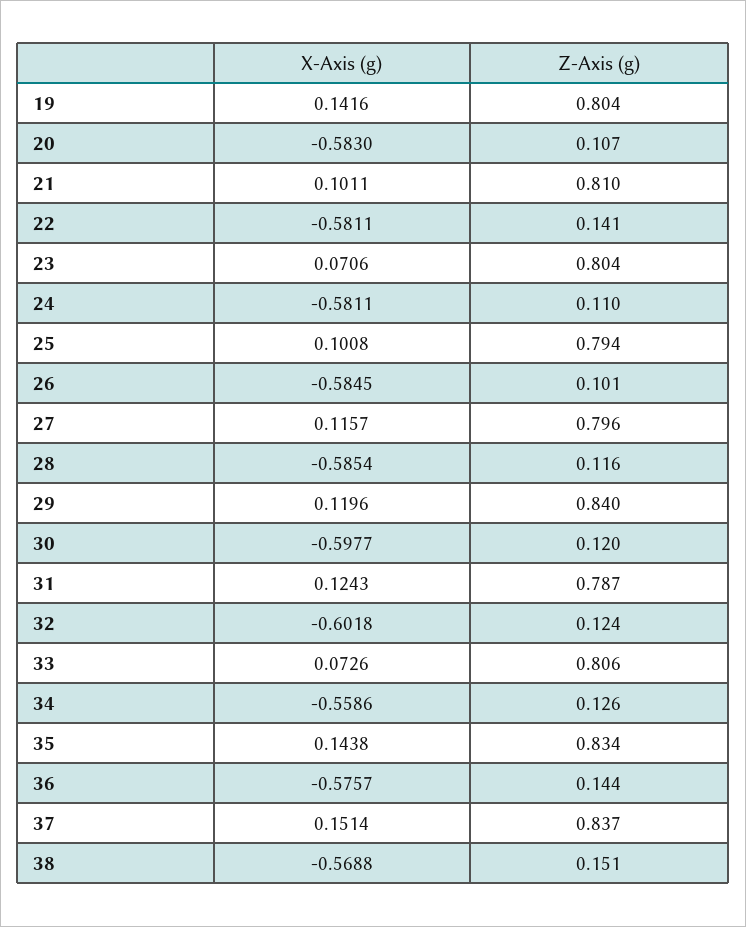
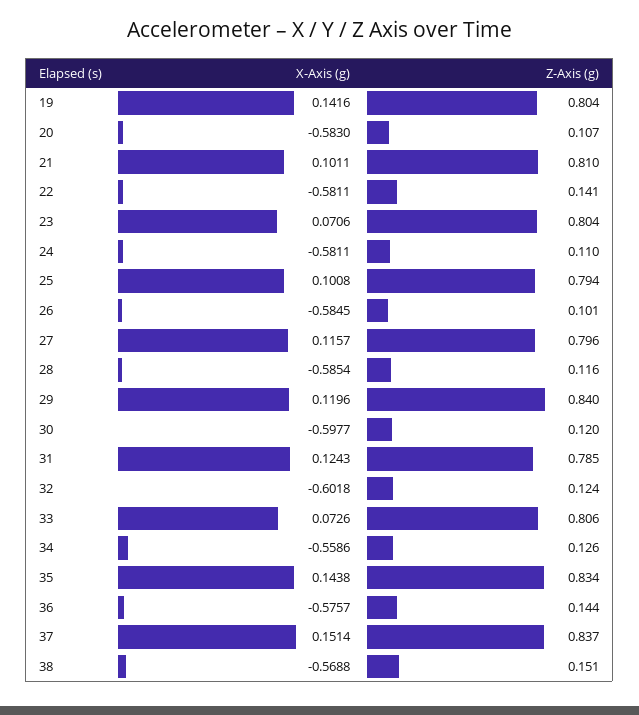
  {
    "X-Axis (g)": {
      "19": 0.1416,
      "20": -0.583,
      "21": 0.1011,
      "22": -0.5811,
      "23": 0.0706,
      "24": -0.5811,
      "25": 0.1008,
      "26": -0.5845,
      "27": 0.1157,
      "28": -0.5854,
      "29": 0.1196,
      "30": -0.5977,
      "31": 0.1243,
      "32": -0.6018,
      "33": 0.0726,
      "34": -0.5586,
      "35": 0.1438,
      "36": -0.5757,
      "37": 0.1514,
      "38": -0.5688
    },
    "Z-Axis (g)": {
      "19": 0.804,
      "20": 0.107,
      "21": 0.81,
      "22": 0.141,
      "23": 0.804,
      "24": 0.11,
      "25": 0.794,
      "26": 0.101,
      "27": 0.796,
      "28": 0.116,
      "29": 0.84,
      "30": 0.12,
-     "31": 0.787,
+     "31": 0.785,
      "32": 0.124,
      "33": 0.806,
      "34": 0.126,
      "35": 0.834,
      "36": 0.144,
      "37": 0.837,
      "38": 0.151
    }
  }

